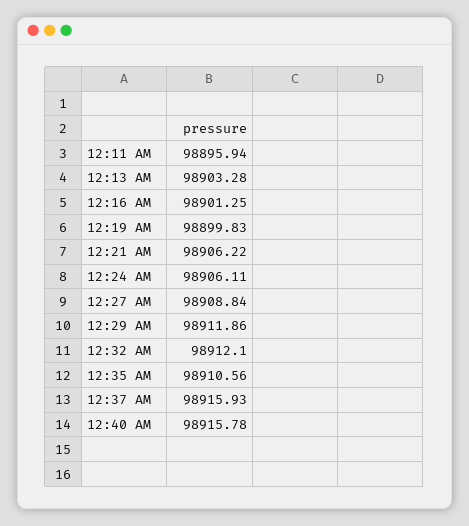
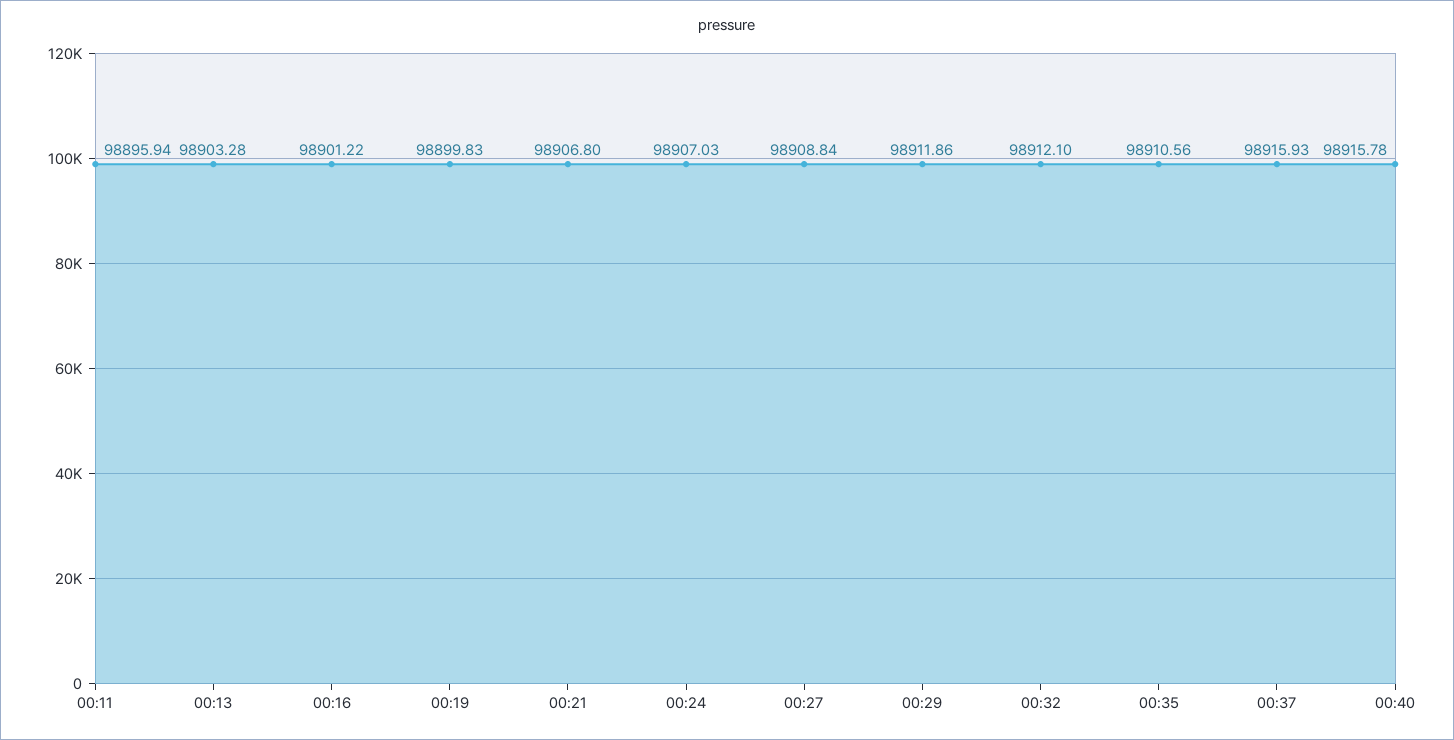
  {
    "12:11 AM": 98895.94,
    "12:13 AM": 98903.28,
-   "12:16 AM": 98901.25,
+   "12:16 AM": 98901.22,
    "12:19 AM": 98899.83,
-   "12:21 AM": 98906.22,
+   "12:21 AM": 98906.8,
-   "12:24 AM": 98906.11,
+   "12:24 AM": 98907.03,
    "12:27 AM": 98908.84,
    "12:29 AM": 98911.86,
    "12:32 AM": 98912.1,
    "12:35 AM": 98910.56,
    "12:37 AM": 98915.93,
    "12:40 AM": 98915.78
  }

